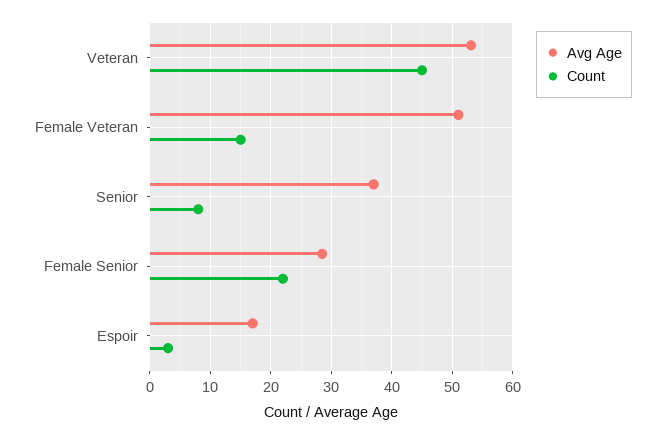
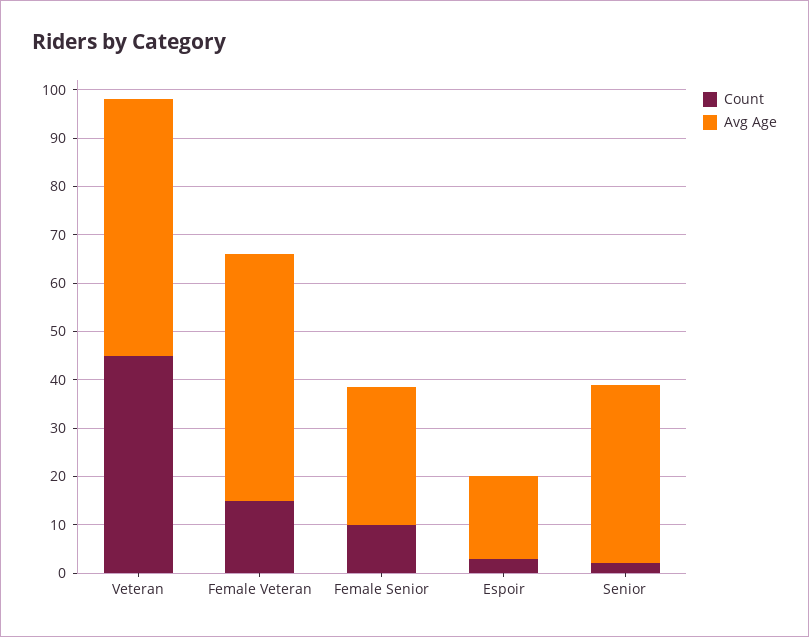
  {
    "Avg Age": {
      "Veteran": 53,
      "Female Veteran": 51,
      "Senior": 37,
      "Female Senior": 29,
      "Espoir": 17
    },
    "Count": {
      "Veteran": 45,
      "Female Veteran": 15,
-     "Senior": 8,
+     "Senior": 2,
-     "Female Senior": 22,
+     "Female Senior": 10,
      "Espoir": 3
    }
  }

